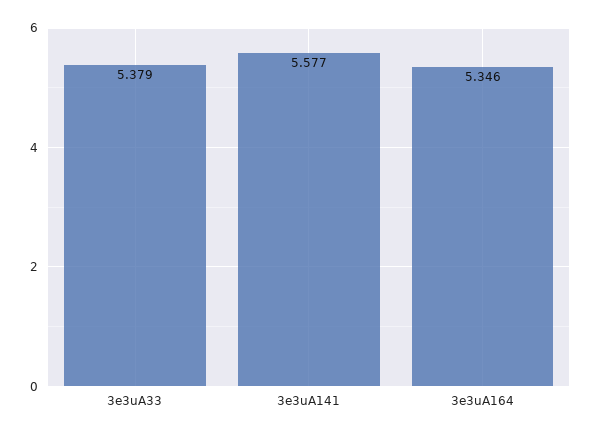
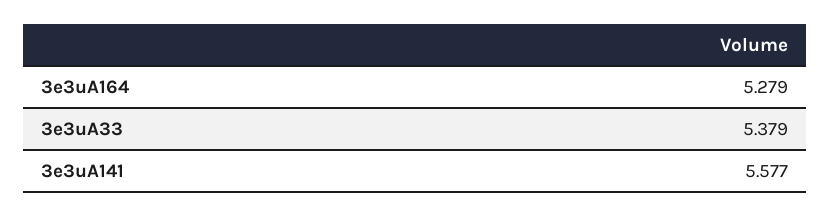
  {
    "3e3uA33": 5.379,
    "3e3uA141": 5.577,
-   "3e3uA164": 5.346
+   "3e3uA164": 5.279
  }

